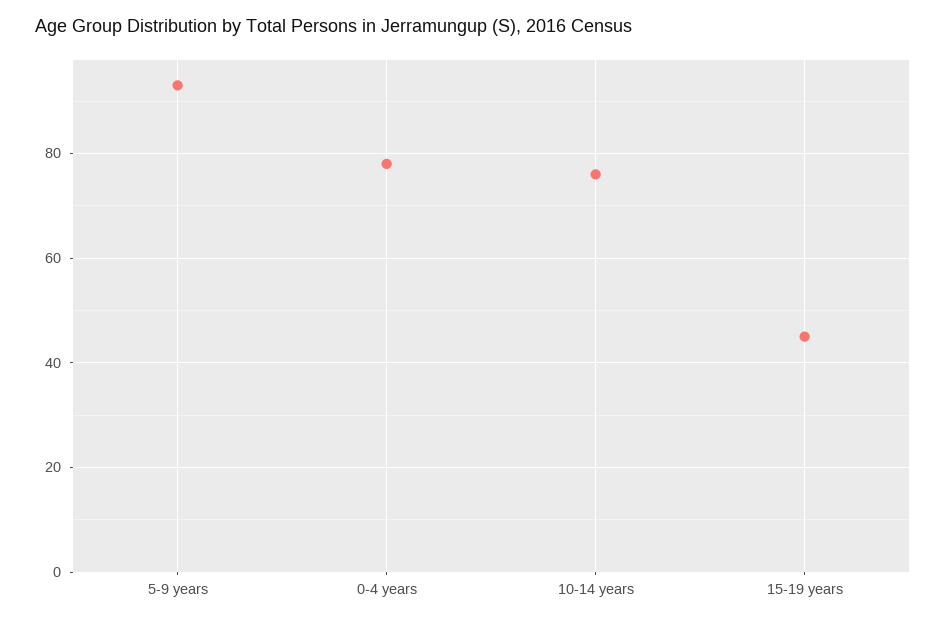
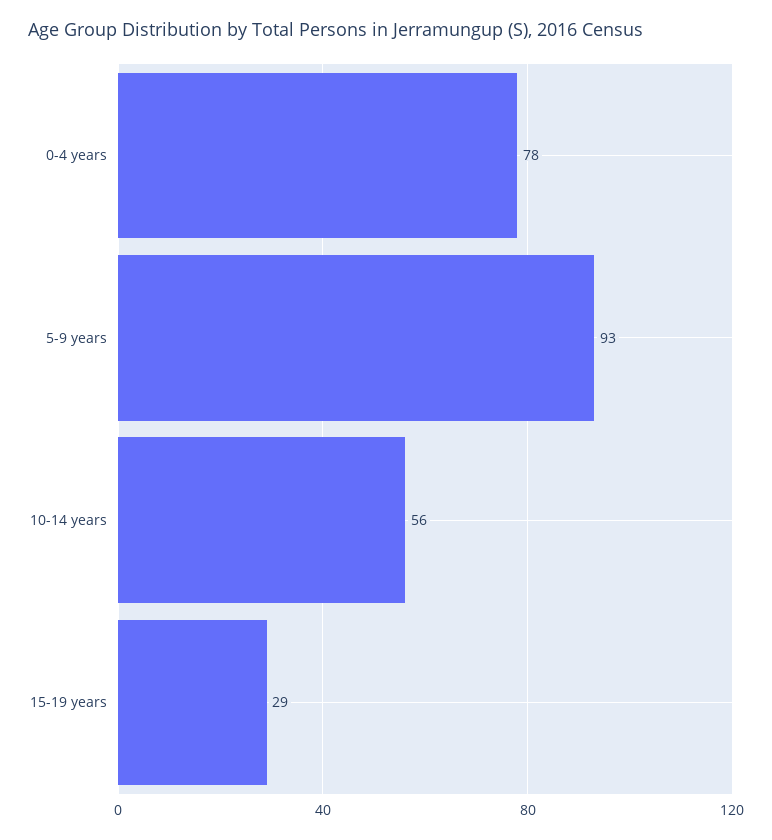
  {
    "5-9 years": 93,
    "0-4 years": 78,
-   "10-14 years": 75,
+   "10-14 years": 56,
-   "15-19 years": 45
+   "15-19 years": 29
  }

